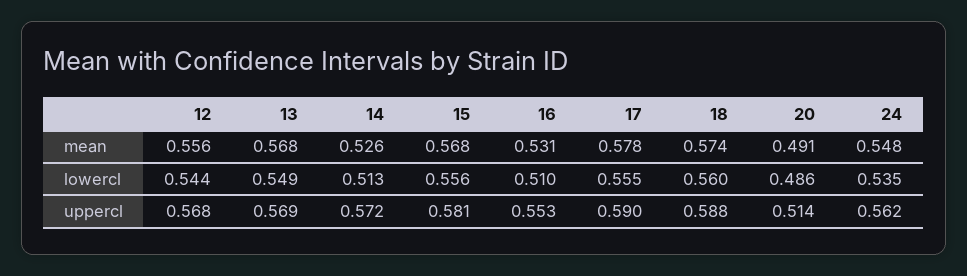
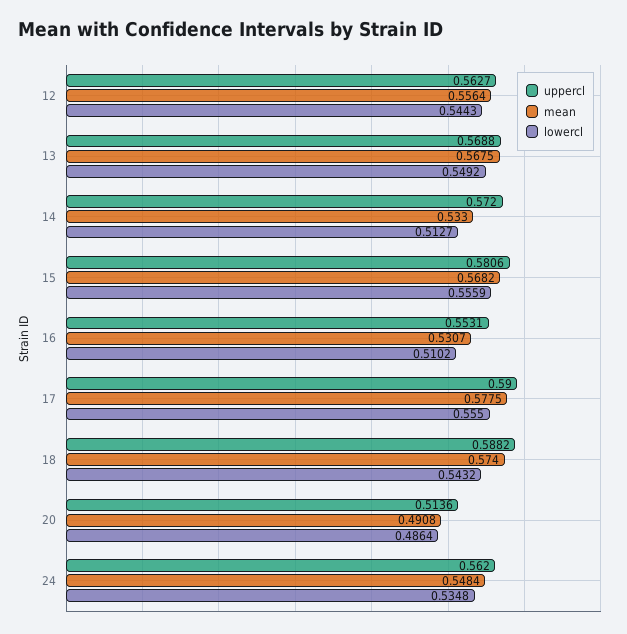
  {
    "mean": {
      "12": 0.5564,
      "13": 0.5675,
-     "14": 0.526,
+     "14": 0.533,
      "15": 0.5682,
      "16": 0.5307,
      "17": 0.5775,
      "18": 0.574,
      "20": 0.4908,
      "24": 0.5484
    },
    "lowercl": {
      "12": 0.5443,
      "13": 0.5492,
      "14": 0.5127,
      "15": 0.5559,
      "16": 0.5102,
      "17": 0.555,
-     "18": 0.56,
+     "18": 0.5432,
      "20": 0.4864,
      "24": 0.5348
    },
    "uppercl": {
-     "12": 0.568,
+     "12": 0.5627,
      "13": 0.5688,
      "14": 0.572,
      "15": 0.5806,
      "16": 0.5531,
      "17": 0.59,
      "18": 0.5882,
      "20": 0.5136,
      "24": 0.562
    }
  }

